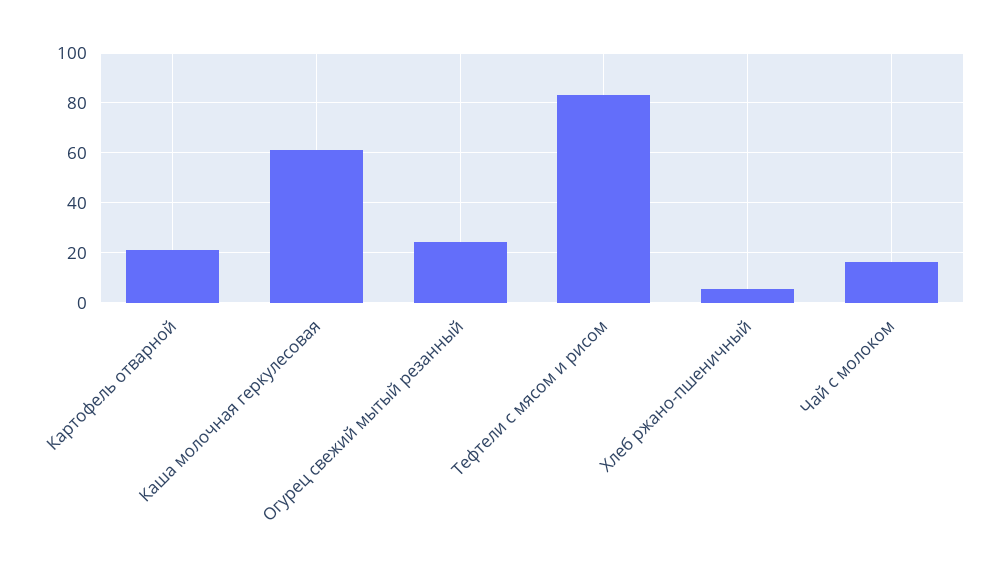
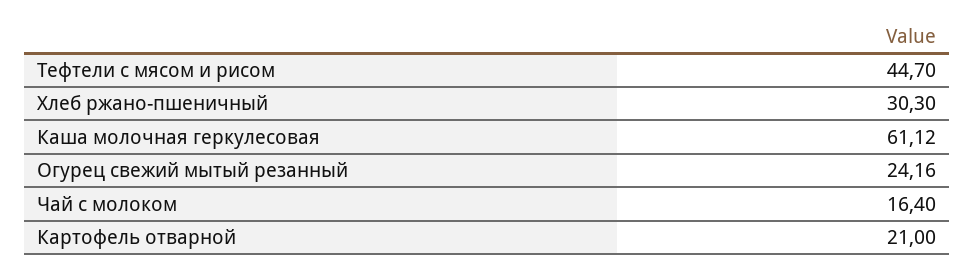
  {
    "Картофель отварной": 21,
    "Каша молочная геркулесовая": 61.12,
    "Огурец свежий мытый резанный": 24.16,
-   "Тефтели с мясом и рисом": 82.5,
+   "Тефтели с мясом и рисом": 44.7,
-   "Хлеб ржано-пшеничный": 5,
+   "Хлеб ржано-пшеничный": 30.3,
    "Чай с молоком": 16.4
  }

